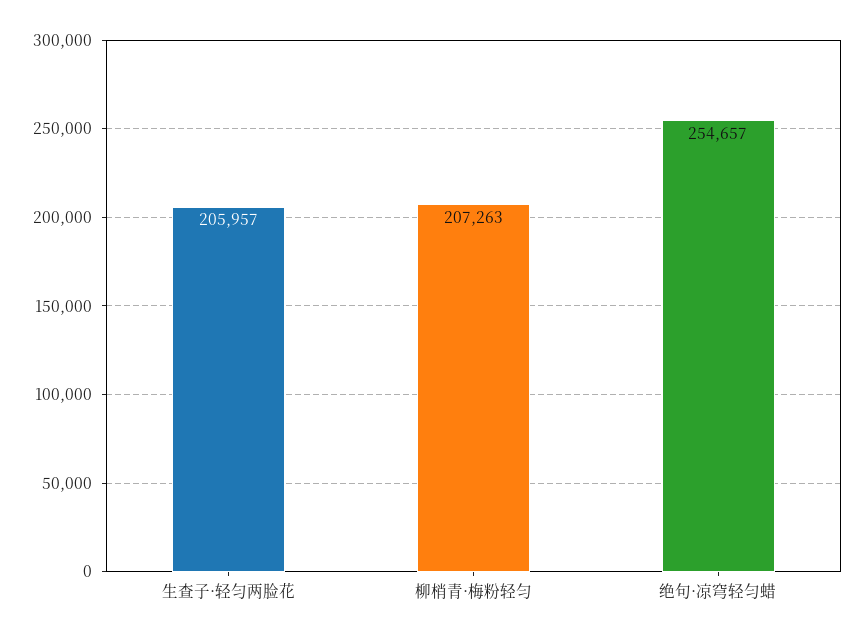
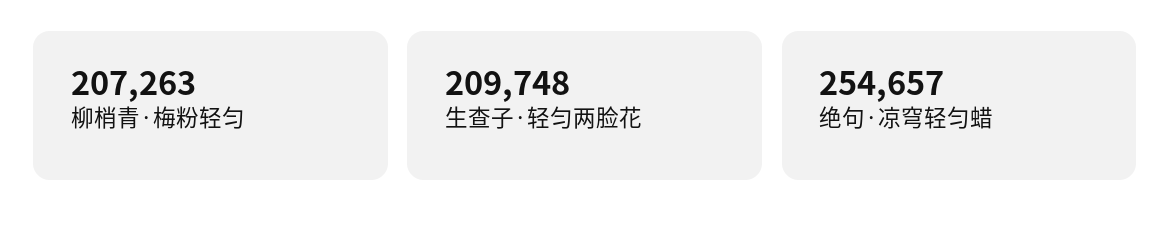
  {
-   "生查子·轻匀两脸花": 205957,
+   "生查子·轻匀两脸花": 209748,
    "柳梢青·梅粉轻匀": 207263,
    "绝句·凉穹轻匀蜡": 254657
  }

